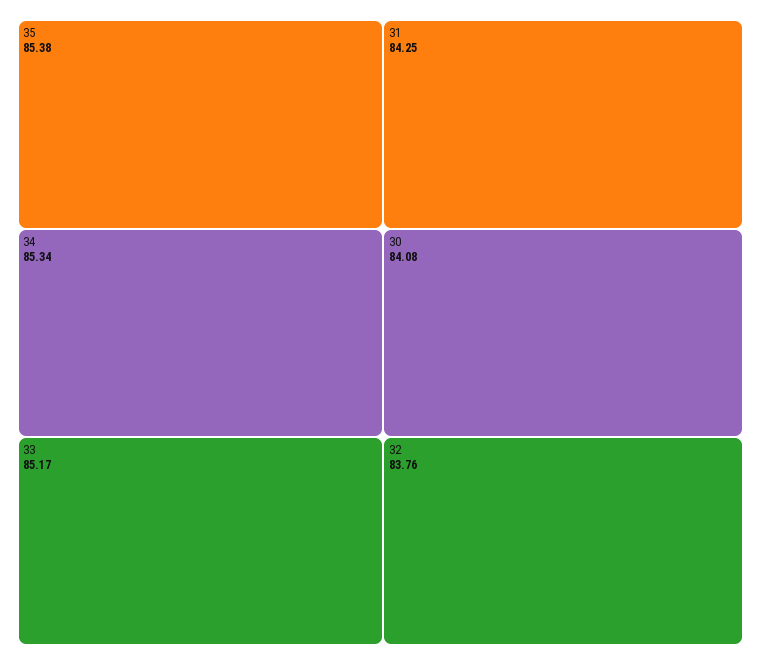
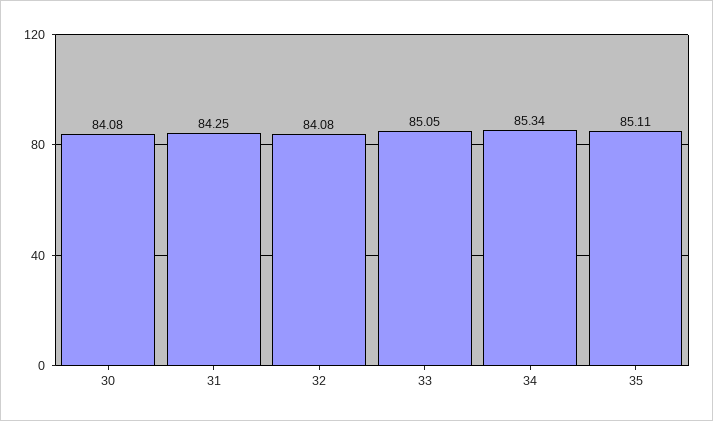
  {
-   "35": 85.38,
+   "35": 85.11,
    "34": 85.34,
-   "33": 85.17,
+   "33": 85.05,
    "31": 84.25,
    "30": 84.08,
-   "32": 83.76
+   "32": 84.08
  }

